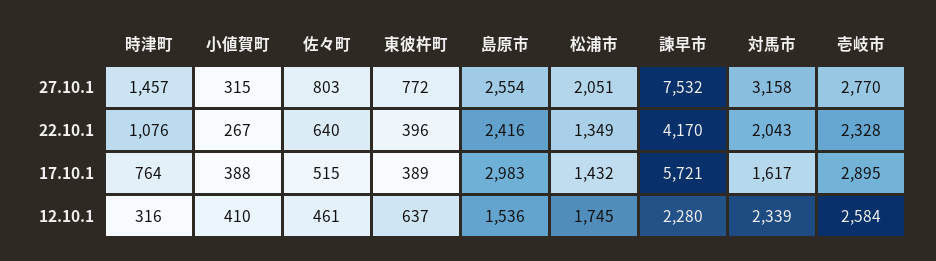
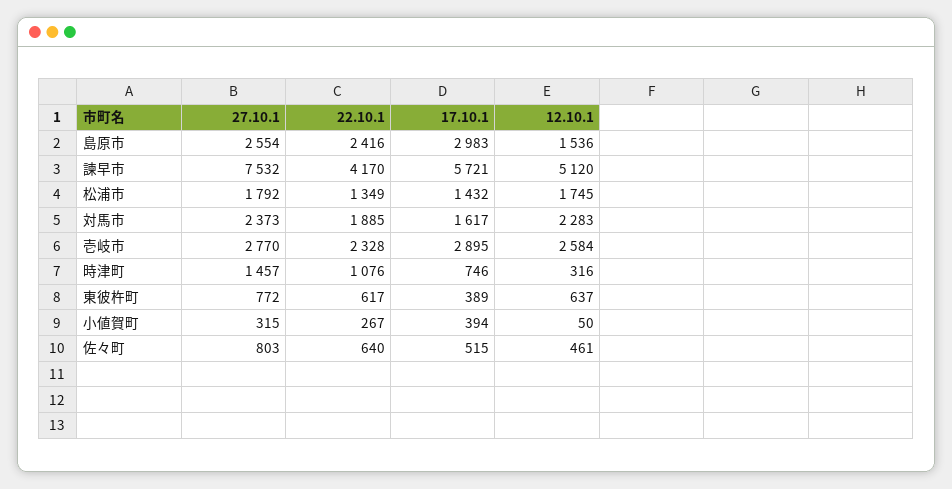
  {
    "時津町": {
      "27.10.1": 1457,
      "22.10.1": 1076,
-     "17.10.1": 764,
+     "17.10.1": 746,
      "12.10.1": 316
    },
    "小値賀町": {
      "27.10.1": 315,
      "22.10.1": 267,
-     "17.10.1": 388,
+     "17.10.1": 394,
-     "12.10.1": 410
+     "12.10.1": 50
    },
    "佐々町": {
      "27.10.1": 803,
      "22.10.1": 640,
      "17.10.1": 515,
      "12.10.1": 461
    },
    "東彼杵町": {
      "27.10.1": 772,
-     "22.10.1": 396,
+     "22.10.1": 617,
      "17.10.1": 389,
      "12.10.1": 637
    },
    "島原市": {
      "27.10.1": 2554,
      "22.10.1": 2416,
      "17.10.1": 2983,
      "12.10.1": 1536
    },
    "松浦市": {
-     "27.10.1": 2051,
+     "27.10.1": 1792,
      "22.10.1": 1349,
      "17.10.1": 1432,
      "12.10.1": 1745
    },
    "諫早市": {
      "27.10.1": 7532,
      "22.10.1": 4170,
      "17.10.1": 5721,
-     "12.10.1": 2280
+     "12.10.1": 5120
    },
    "対馬市": {
-     "27.10.1": 3158,
+     "27.10.1": 2373,
-     "22.10.1": 2043,
+     "22.10.1": 1885,
      "17.10.1": 1617,
-     "12.10.1": 2339
+     "12.10.1": 2283
    },
    "壱岐市": {
      "27.10.1": 2770,
      "22.10.1": 2328,
      "17.10.1": 2895,
      "12.10.1": 2584
    }
  }

